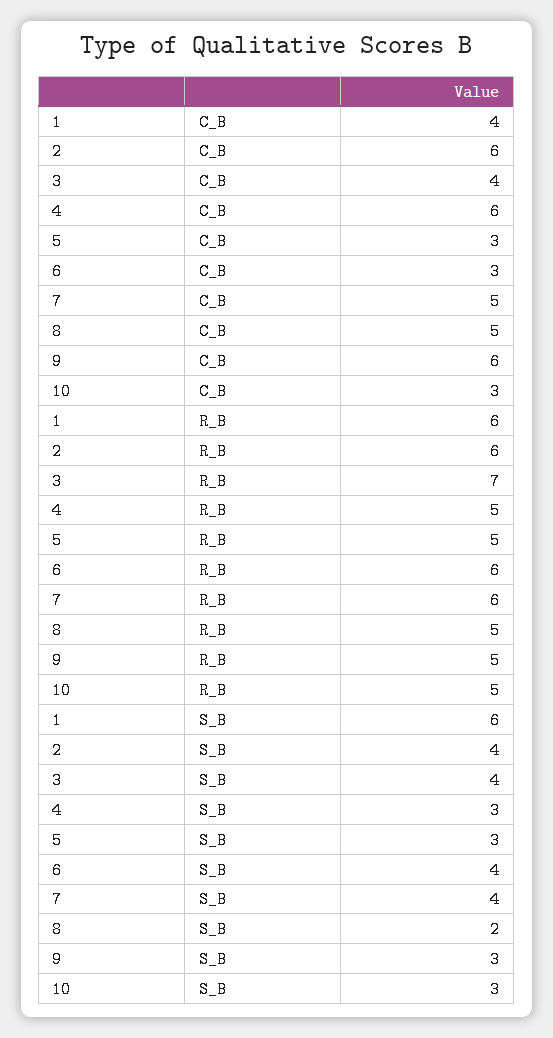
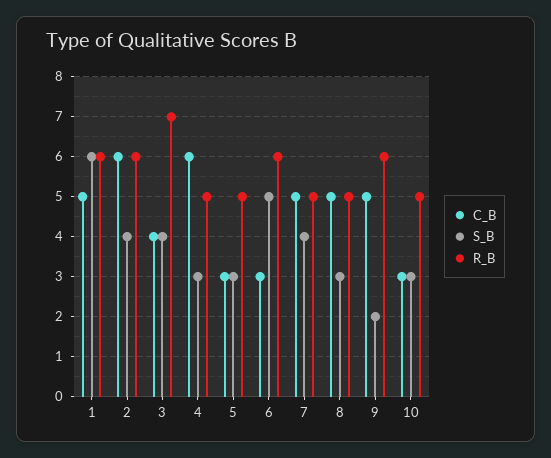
  {
    "C_B": {
-     "1": 4,
+     "1": 5,
      "2": 6,
      "3": 4,
      "4": 6,
      "5": 3,
      "6": 3,
      "7": 5,
      "8": 5,
-     "9": 6,
+     "9": 5,
      "10": 3
    },
    "R_B": {
      "1": 6,
      "2": 6,
      "3": 7,
      "4": 5,
      "5": 5,
      "6": 6,
-     "7": 6,
+     "7": 5,
      "8": 5,
-     "9": 5,
+     "9": 6,
      "10": 5
    },
    "S_B": {
      "1": 6,
      "2": 4,
      "3": 4,
      "4": 3,
      "5": 3,
-     "6": 4,
+     "6": 5,
      "7": 4,
-     "8": 2,
+     "8": 3,
-     "9": 3,
+     "9": 2,
      "10": 3
    }
  }

